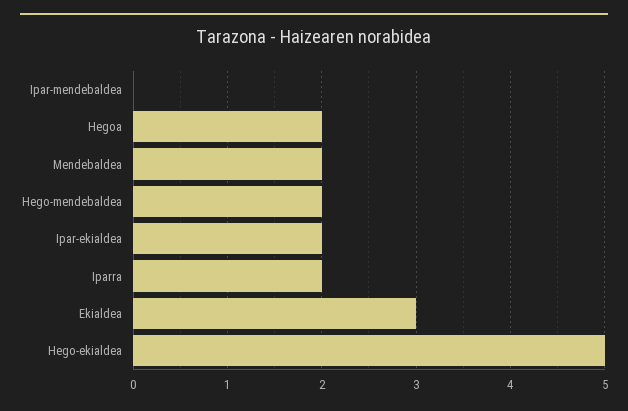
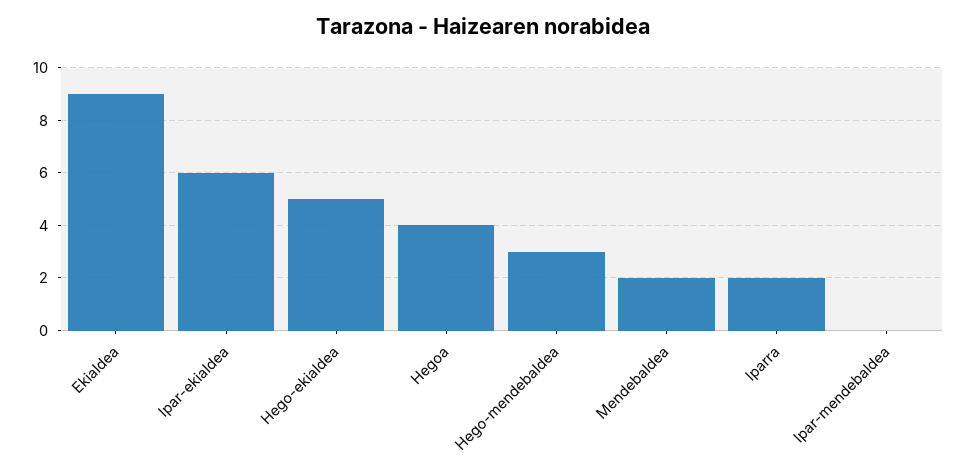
  {
    "Ipar-mendebaldea": 0,
-   "Hegoa": 2,
+   "Hegoa": 4,
    "Mendebaldea": 2,
-   "Hego-mendebaldea": 2,
+   "Hego-mendebaldea": 3,
-   "Ipar-ekialdea": 2,
+   "Ipar-ekialdea": 6,
    "Iparra": 2,
-   "Ekialdea": 3,
+   "Ekialdea": 9,
    "Hego-ekialdea": 5
  }

